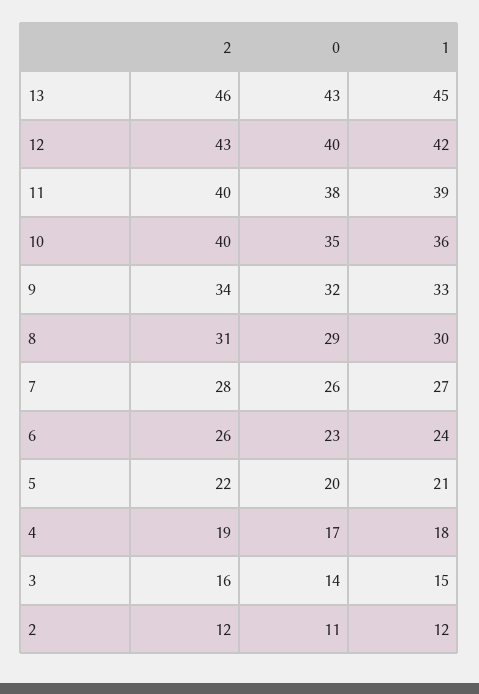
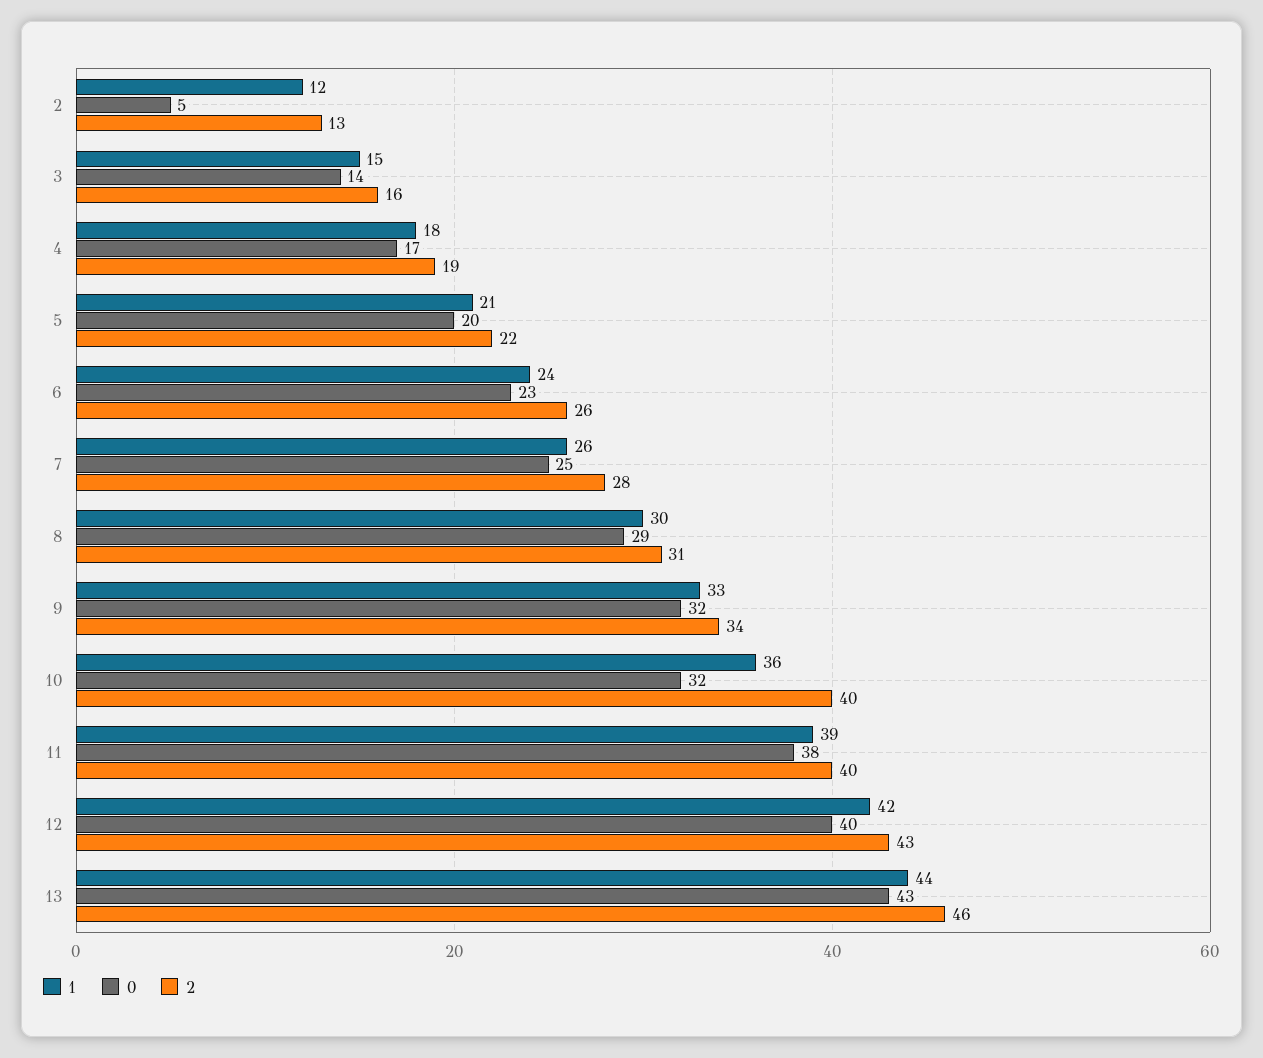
  {
    "2": {
      "13": 46,
      "12": 43,
      "11": 40,
      "10": 40,
      "9": 34,
      "8": 31,
      "7": 28,
      "6": 26,
      "5": 22,
      "4": 19,
      "3": 16,
-     "2": 12
+     "2": 13
    },
    "0": {
      "13": 43,
      "12": 40,
      "11": 38,
-     "10": 35,
+     "10": 32,
      "9": 32,
      "8": 29,
-     "7": 26,
+     "7": 25,
      "6": 23,
      "5": 20,
      "4": 17,
      "3": 14,
-     "2": 11
+     "2": 5
    },
    "1": {
-     "13": 45,
+     "13": 44,
      "12": 42,
      "11": 39,
      "10": 36,
      "9": 33,
      "8": 30,
-     "7": 27,
+     "7": 26,
      "6": 24,
      "5": 21,
      "4": 18,
      "3": 15,
      "2": 12
    }
  }

